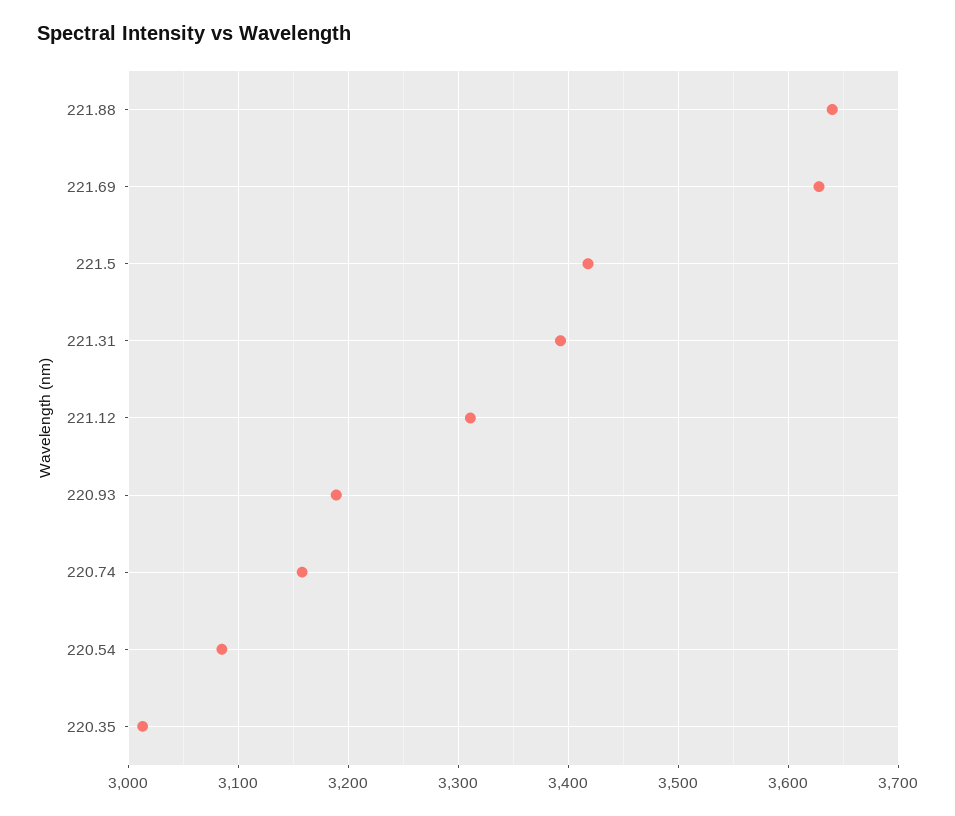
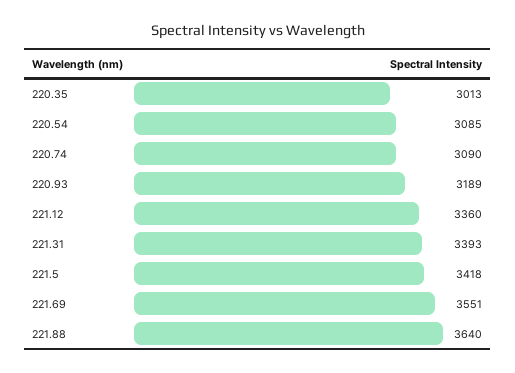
  {
    "221.88": 3640,
-   "221.69": 3630,
+   "221.69": 3551,
    "221.5": 3418,
    "221.31": 3393,
-   "221.12": 3310,
+   "221.12": 3360,
    "220.93": 3189,
-   "220.74": 3160,
+   "220.74": 3090,
    "220.54": 3085,
    "220.35": 3013
  }

